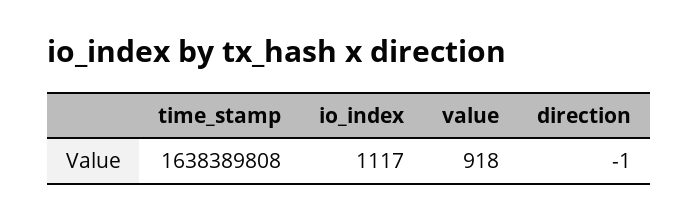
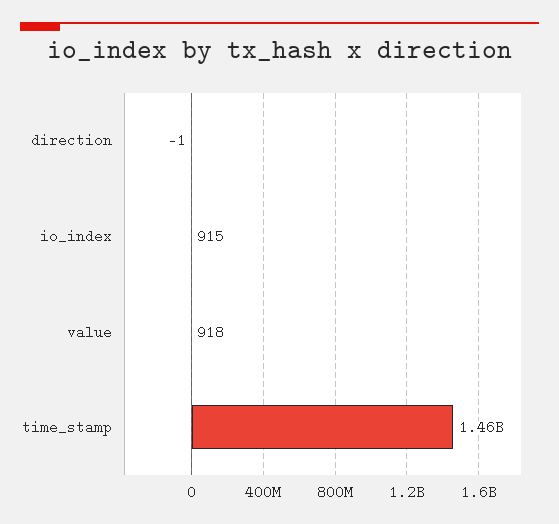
  {
-   "time_stamp": 1638389808,
+   "time_stamp": 1460000000,
-   "io_index": 1117,
+   "io_index": 915,
    "value": 918,
    "direction": -1
  }

